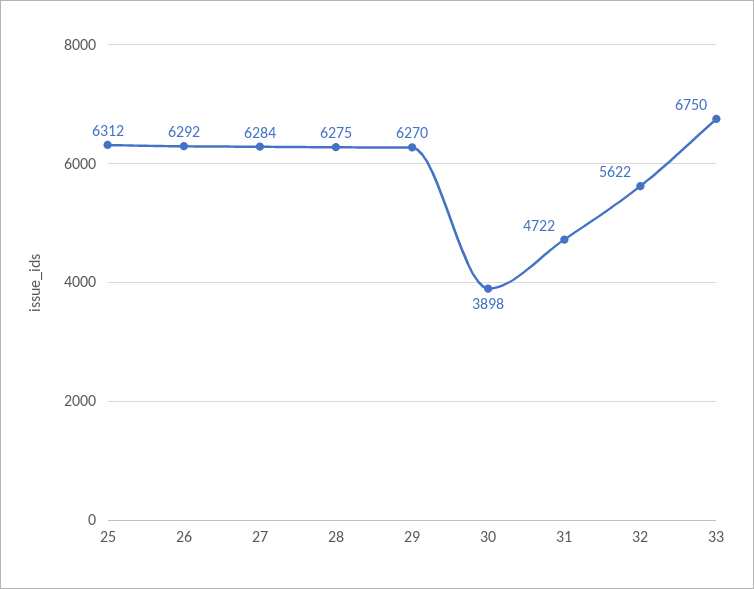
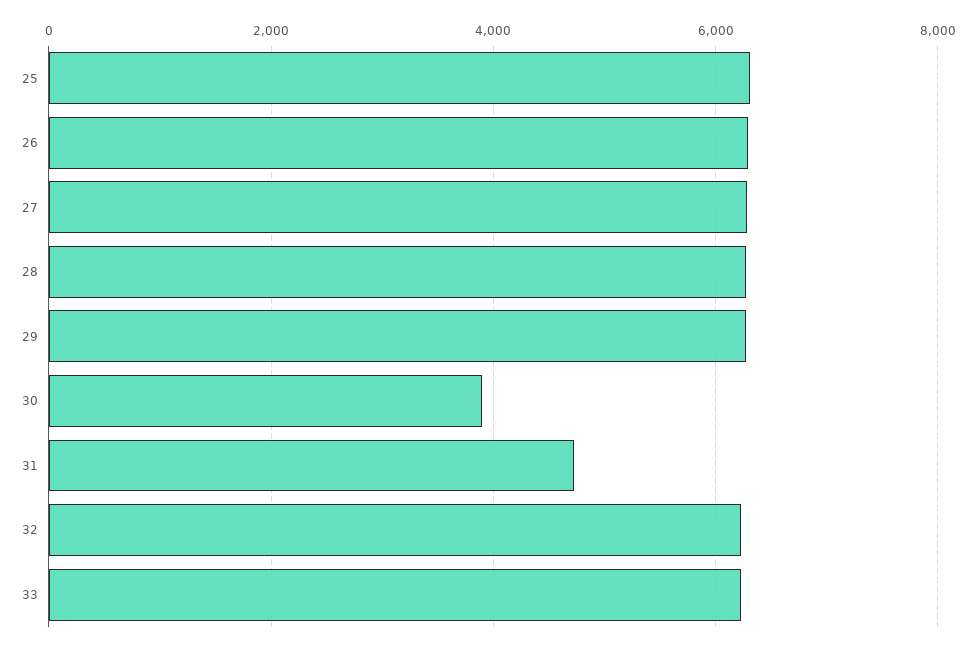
  {
    "25": 6312,
    "26": 6292,
    "27": 6284,
    "28": 6275,
    "29": 6270,
    "30": 3898,
    "31": 4722,
-   "32": 5622,
+   "32": 6200,
-   "33": 6750
+   "33": 6200
  }

